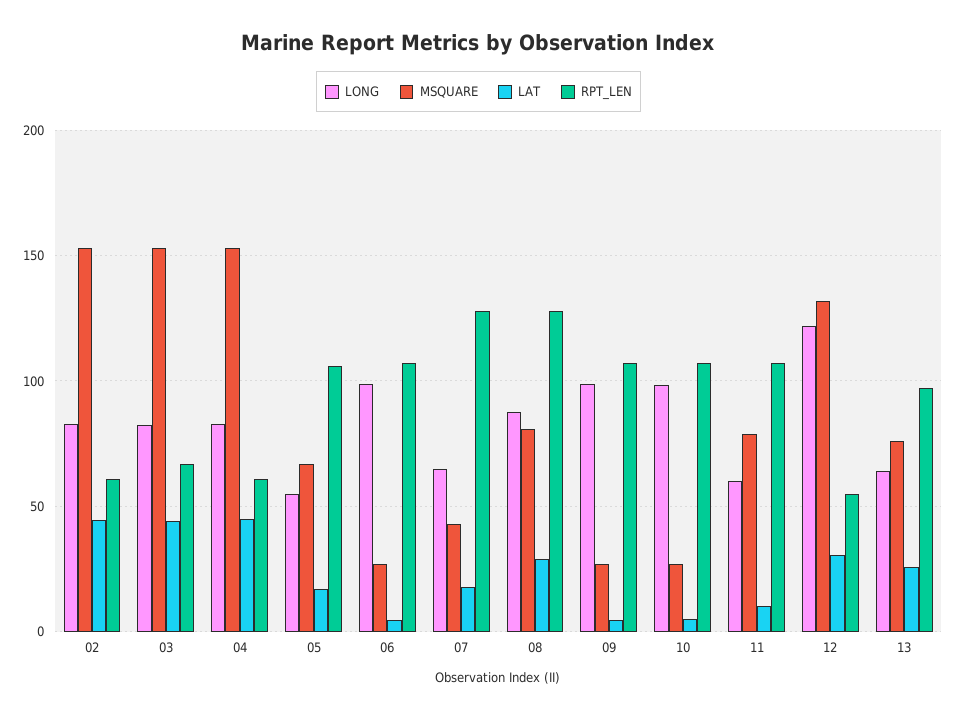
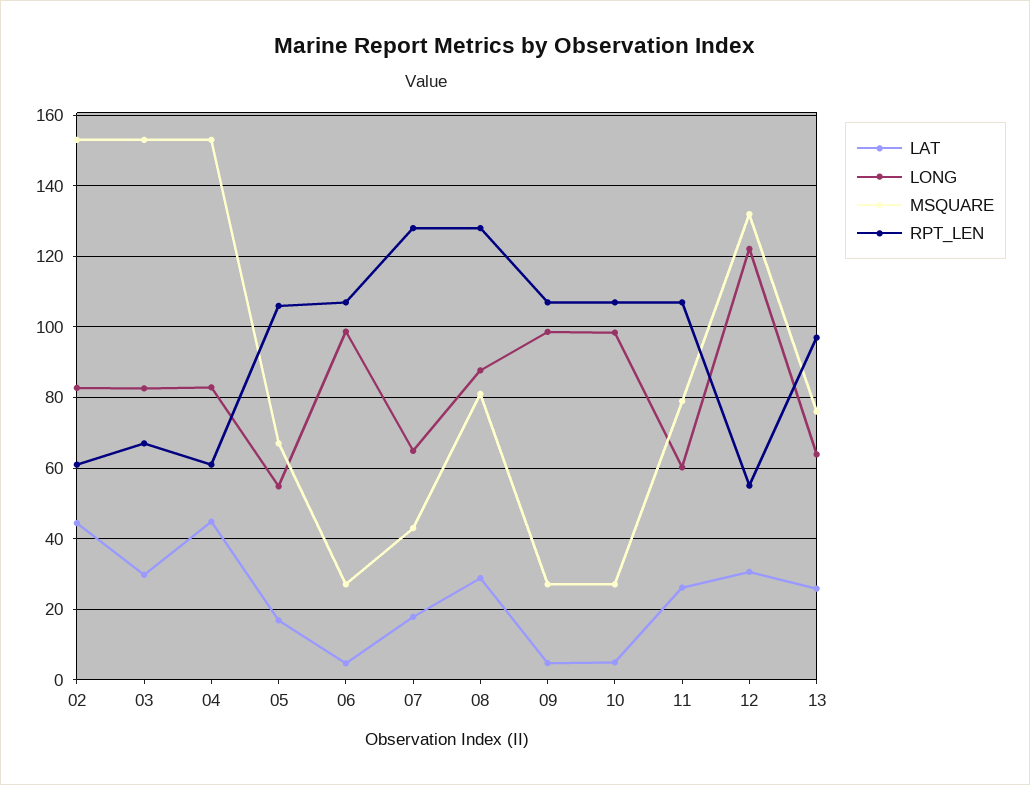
  {
    "LONG": {
      "02": 82,
      "03": 82,
      "04": 82,
      "05": 54,
      "06": 98,
      "07": 64,
      "08": 88,
      "09": 98,
      "10": 98,
      "11": 60,
      "12": 122,
      "13": 64
    },
    "MSQUARE": {
      "02": 154,
      "03": 154,
      "04": 154,
      "05": 68,
      "06": 28,
      "07": 44,
      "08": 82,
      "09": 28,
      "10": 28,
      "11": 80,
      "12": 132,
      "13": 76
    },
    "LAT": {
      "02": 44,
-     "03": 45,
+     "03": 30,
      "04": 44,
      "05": 16,
      "06": 4,
      "07": 18,
      "08": 28,
      "09": 4,
      "10": 4,
-     "11": 10,
+     "11": 26,
      "12": 30,
      "13": 26
    },
    "RPT_LEN": {
      "02": 62,
      "03": 68,
      "04": 62,
      "05": 106,
      "06": 108,
      "07": 128,
      "08": 128,
      "09": 108,
      "10": 108,
      "11": 108,
      "12": 56,
      "13": 98
    }
  }

